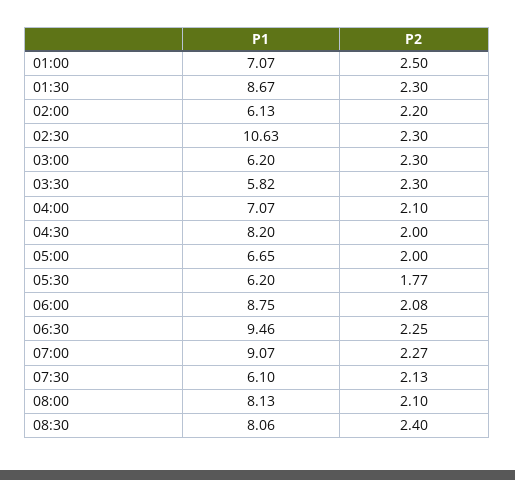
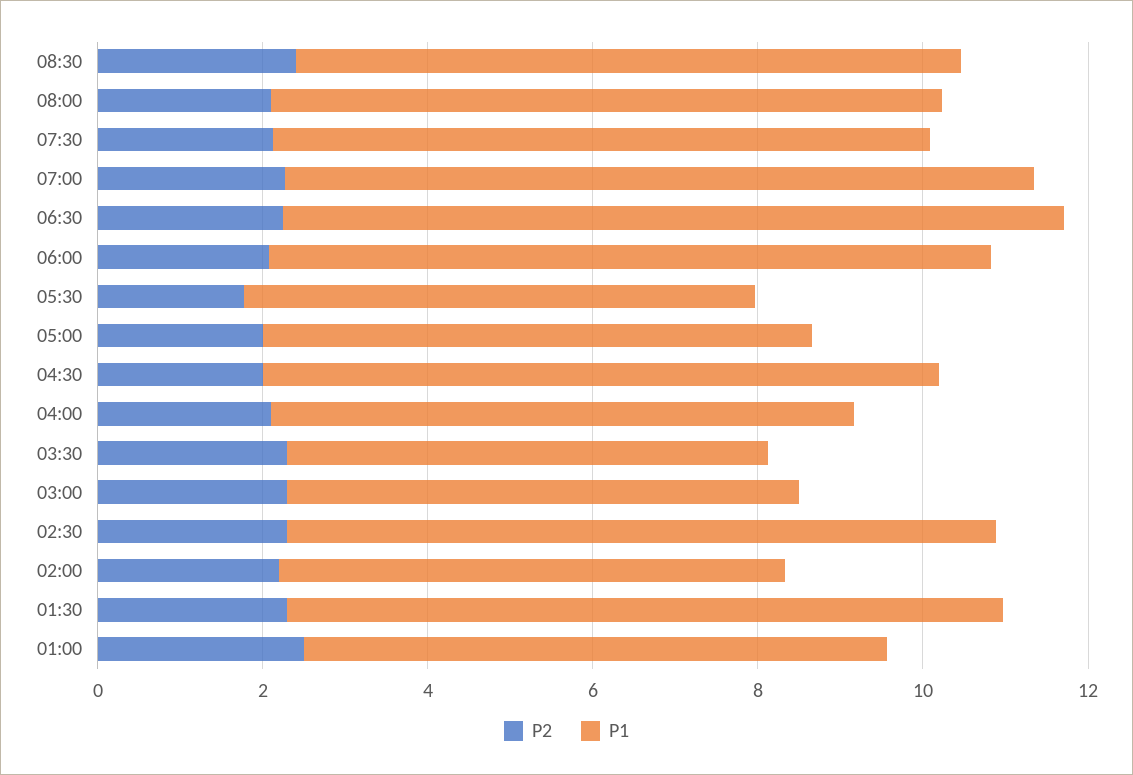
  {
    "P1": {
      "01:00": 7.07,
      "01:30": 8.67,
      "02:00": 6.13,
-     "02:30": 10.63,
+     "02:30": 8.5,
      "03:00": 6.2,
      "03:30": 5.82,
      "04:00": 7.07,
      "04:30": 8.2,
      "05:00": 6.65,
      "05:30": 6.2,
      "06:00": 8.75,
      "06:30": 9.46,
      "07:00": 9.07,
-     "07:30": 6.1,
+     "07:30": 8,
      "08:00": 8.13,
      "08:30": 8.06
    },
    "P2": {
      "01:00": 2.5,
      "01:30": 2.3,
      "02:00": 2.2,
      "02:30": 2.3,
      "03:00": 2.3,
      "03:30": 2.3,
      "04:00": 2.1,
      "04:30": 2,
      "05:00": 2,
      "05:30": 1.77,
      "06:00": 2.08,
      "06:30": 2.25,
      "07:00": 2.27,
      "07:30": 2.13,
      "08:00": 2.1,
      "08:30": 2.4
    }
  }

